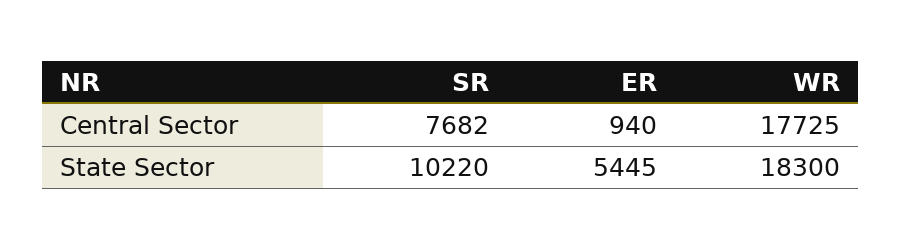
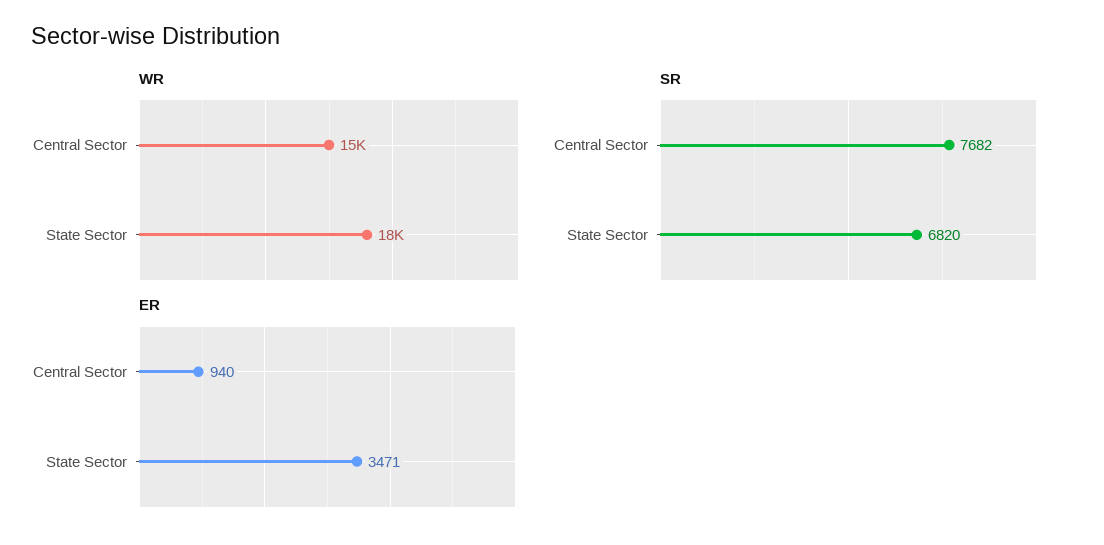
  {
    "SR": {
      "Central Sector": 7682,
-     "State Sector": 10220
+     "State Sector": 6820
    },
    "ER": {
      "Central Sector": 940,
-     "State Sector": 5445
+     "State Sector": 3471
    },
    "WR": {
-     "Central Sector": 17725,
+     "Central Sector": 15000,
      "State Sector": 18300
    }
  }

